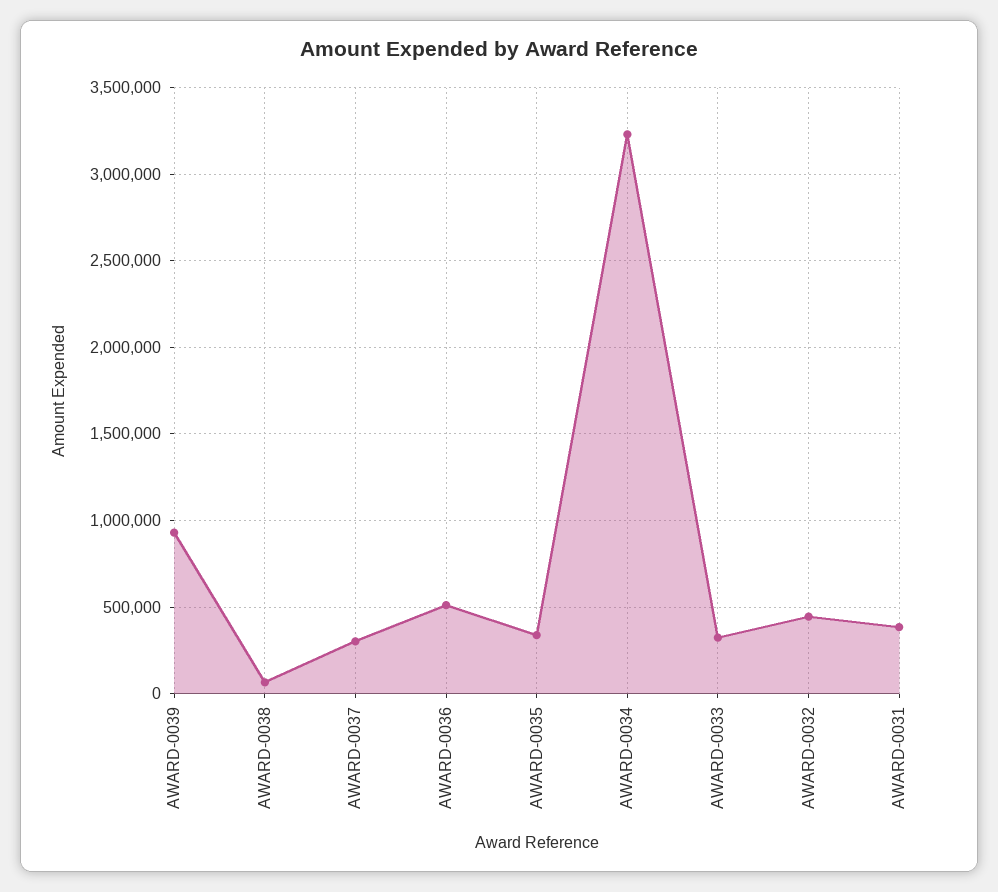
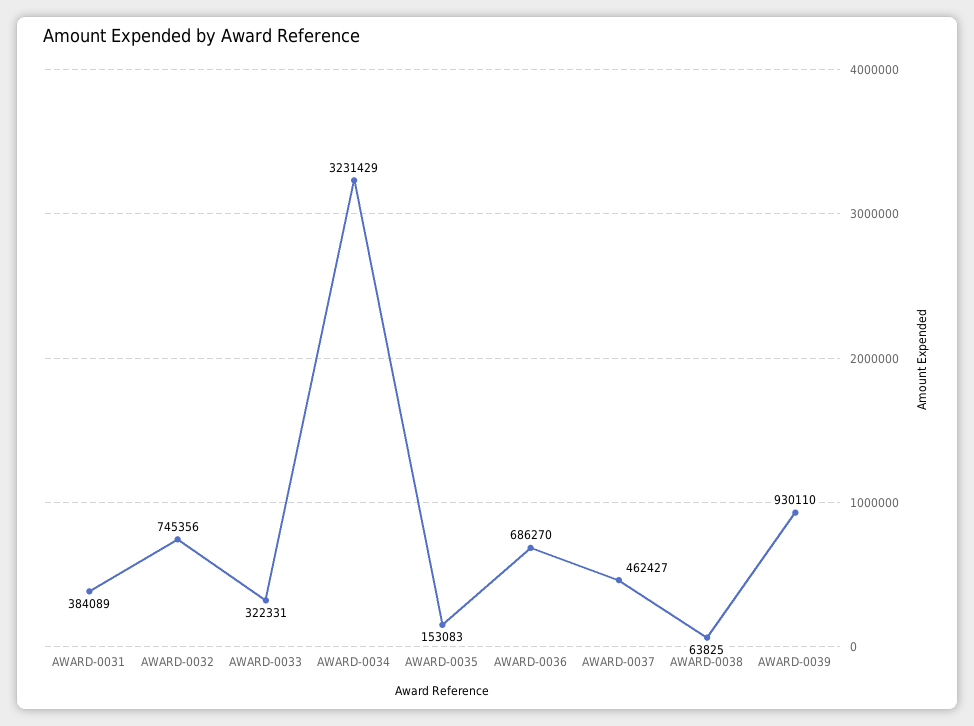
  {
    "AWARD-0039": 930110,
    "AWARD-0038": 63825,
-   "AWARD-0037": 300000,
+   "AWARD-0037": 462427,
-   "AWARD-0036": 500000,
+   "AWARD-0036": 686270,
-   "AWARD-0035": 350000,
+   "AWARD-0035": 153083,
    "AWARD-0034": 3231429,
    "AWARD-0033": 322331,
-   "AWARD-0032": 450000,
+   "AWARD-0032": 745356,
    "AWARD-0031": 384089
  }

